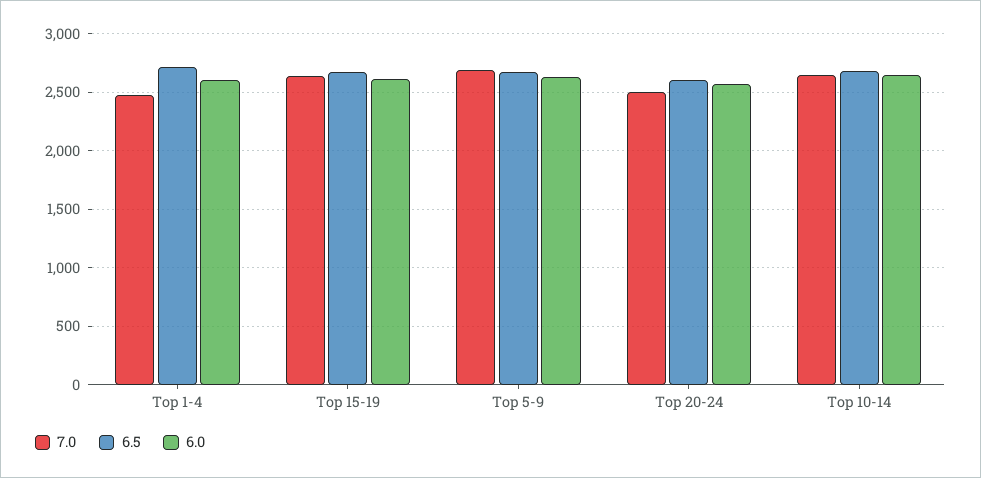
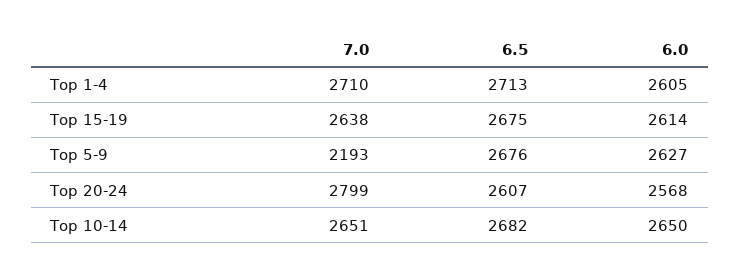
  {
    "7.0": {
-     "Top 1-4": 2500,
+     "Top 1-4": 2710,
      "Top 15-19": 2638,
-     "Top 5-9": 2700,
+     "Top 5-9": 2193,
-     "Top 20-24": 2500,
+     "Top 20-24": 2799,
      "Top 10-14": 2651
    },
    "6.5": {
      "Top 1-4": 2713,
      "Top 15-19": 2675,
      "Top 5-9": 2676,
      "Top 20-24": 2607,
      "Top 10-14": 2682
    },
    "6.0": {
      "Top 1-4": 2605,
      "Top 15-19": 2614,
      "Top 5-9": 2627,
      "Top 20-24": 2568,
      "Top 10-14": 2650
    }
  }

